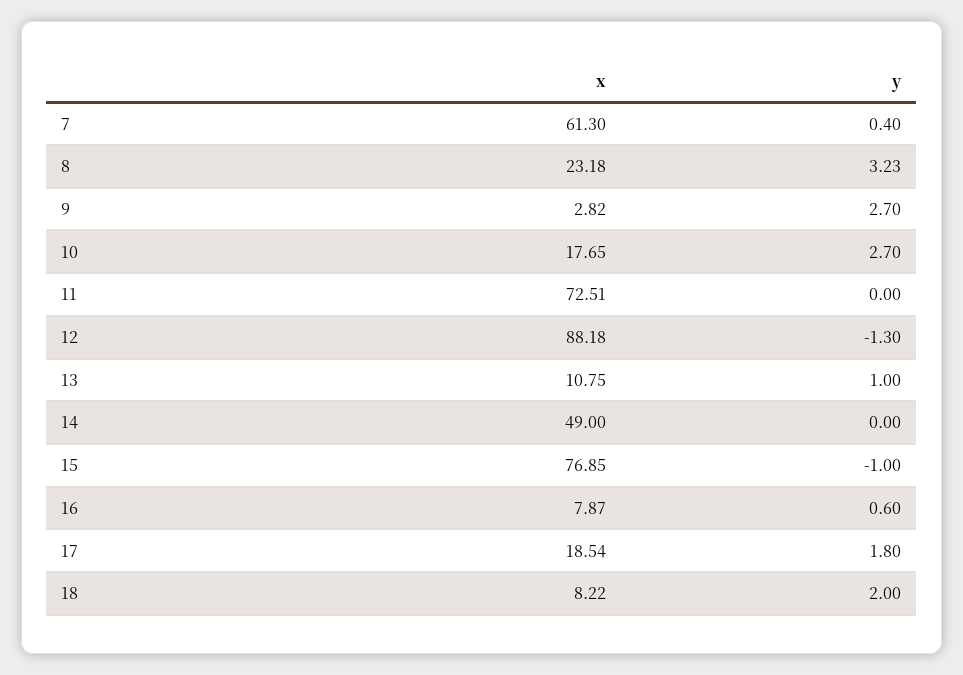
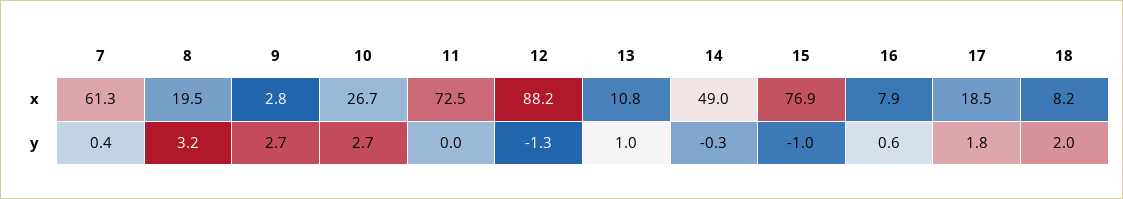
  {
    "x": {
      "7": 61.3,
-     "8": 23.18,
+     "8": 19.5,
      "9": 2.82,
-     "10": 17.65,
+     "10": 26.7,
      "11": 72.51,
      "12": 88.18,
      "13": 10.75,
      "14": 49,
      "15": 76.85,
      "16": 7.87,
      "17": 18.54,
      "18": 8.22
    },
    "y": {
      "7": 0.4,
      "8": 3.23,
      "9": 2.7,
      "10": 2.7,
      "11": 0,
      "12": -1.3,
      "13": 1,
-     "14": 0,
+     "14": -0.3,
      "15": -1,
      "16": 0.6,
      "17": 1.8,
      "18": 2
    }
  }

